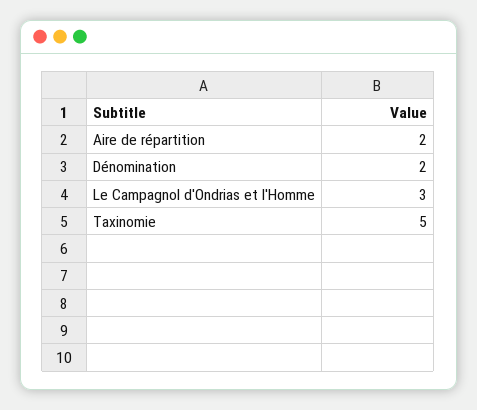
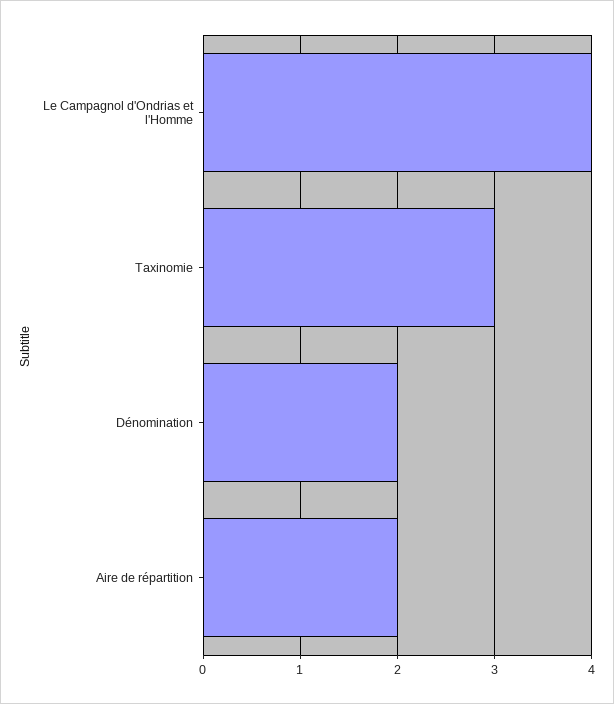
  {
    "Aire de répartition": 2,
    "Dénomination": 2,
-   "Le Campagnol d'Ondrias et l'Homme": 3,
+   "Le Campagnol d'Ondrias et l'Homme": 4,
-   "Taxinomie": 5
+   "Taxinomie": 3
  }

